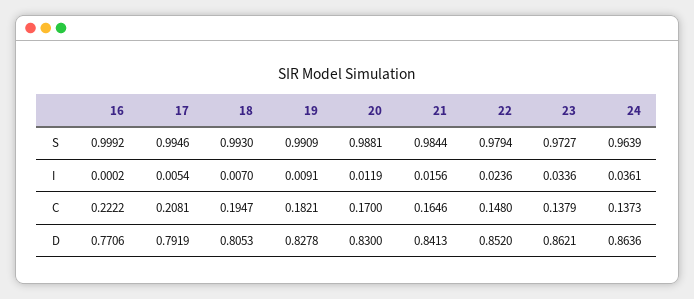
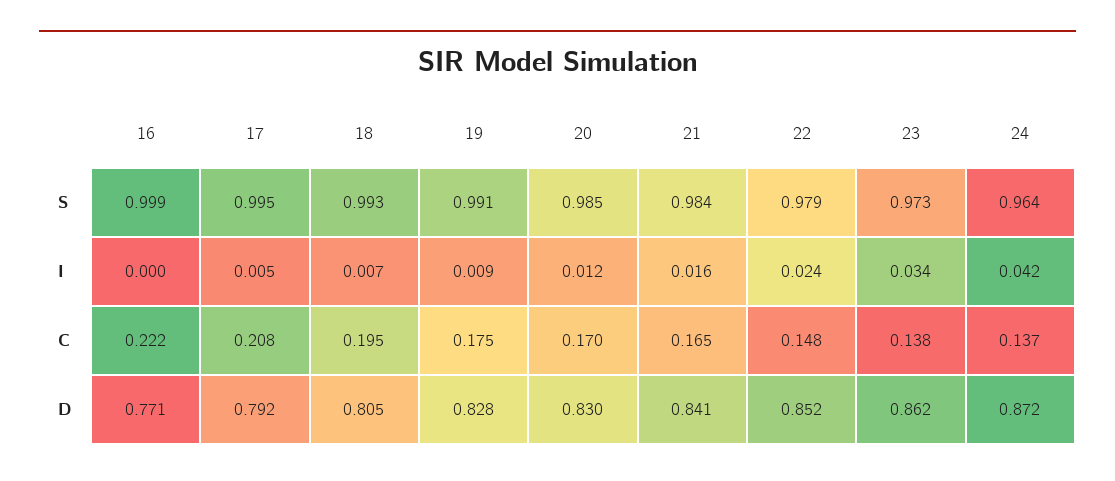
  {
    "16": {
      "S": 0.9992,
      "I": 0.0002,
      "C": 0.2222,
      "D": 0.7706
    },
    "17": {
      "S": 0.9946,
      "I": 0.0054,
      "C": 0.2081,
      "D": 0.7919
    },
    "18": {
      "S": 0.993,
      "I": 0.007,
      "C": 0.1947,
      "D": 0.8053
    },
    "19": {
      "S": 0.9909,
      "I": 0.0091,
-     "C": 0.1821,
+     "C": 0.175,
      "D": 0.8278
    },
    "20": {
-     "S": 0.9881,
+     "S": 0.985,
      "I": 0.0119,
      "C": 0.17,
      "D": 0.83
    },
    "21": {
      "S": 0.9844,
      "I": 0.0156,
      "C": 0.1646,
      "D": 0.8413
    },
    "22": {
      "S": 0.9794,
      "I": 0.0236,
      "C": 0.148,
      "D": 0.852
    },
    "23": {
      "S": 0.9727,
      "I": 0.0336,
      "C": 0.1379,
      "D": 0.8621
    },
    "24": {
      "S": 0.9639,
-     "I": 0.0361,
+     "I": 0.042,
      "C": 0.1373,
-     "D": 0.8636
+     "D": 0.872
    }
  }

